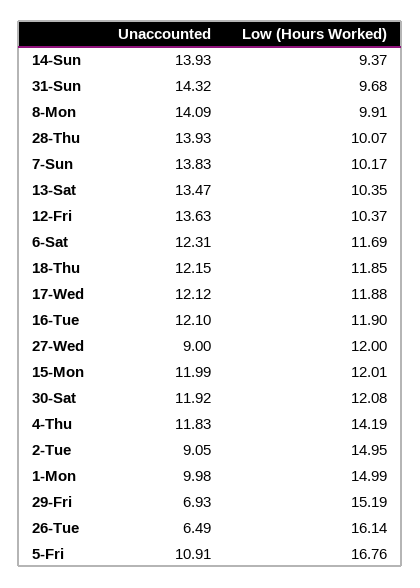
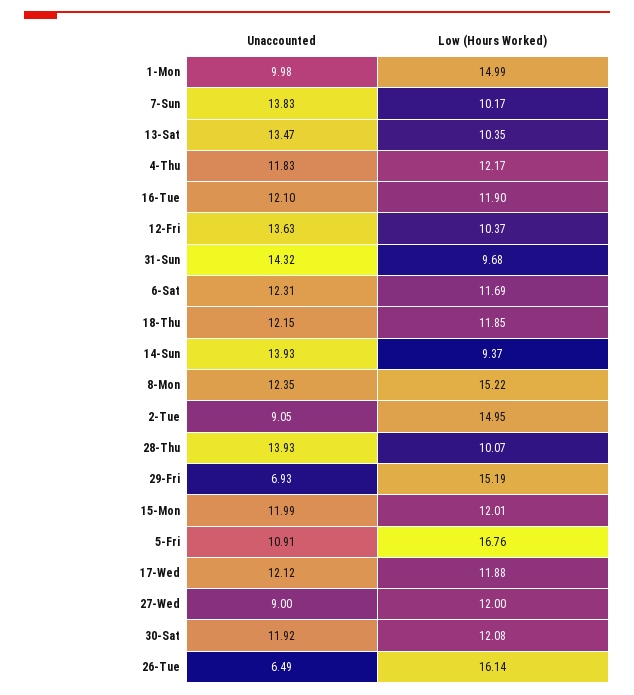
  {
    "Unaccounted": {
      "14-Sun": 13.93,
      "31-Sun": 14.32,
-     "8-Mon": 14.09,
+     "8-Mon": 12.35,
      "28-Thu": 13.93,
      "7-Sun": 13.83,
      "13-Sat": 13.47,
      "12-Fri": 13.63,
      "6-Sat": 12.31,
      "18-Thu": 12.15,
      "17-Wed": 12.12,
      "16-Tue": 12.1,
      "27-Wed": 9,
      "15-Mon": 11.99,
      "30-Sat": 11.92,
      "4-Thu": 11.83,
      "2-Tue": 9.05,
      "1-Mon": 9.98,
      "29-Fri": 6.93,
      "26-Tue": 6.49,
      "5-Fri": 10.91
    },
    "Low (Hours Worked)": {
      "14-Sun": 9.37,
      "31-Sun": 9.68,
-     "8-Mon": 9.91,
+     "8-Mon": 15.22,
      "28-Thu": 10.07,
      "7-Sun": 10.17,
      "13-Sat": 10.35,
      "12-Fri": 10.37,
      "6-Sat": 11.69,
      "18-Thu": 11.85,
      "17-Wed": 11.88,
      "16-Tue": 11.9,
      "27-Wed": 12,
      "15-Mon": 12.01,
      "30-Sat": 12.08,
-     "4-Thu": 14.19,
+     "4-Thu": 12.17,
      "2-Tue": 14.95,
      "1-Mon": 14.99,
      "29-Fri": 15.19,
      "26-Tue": 16.14,
      "5-Fri": 16.76
    }
  }

